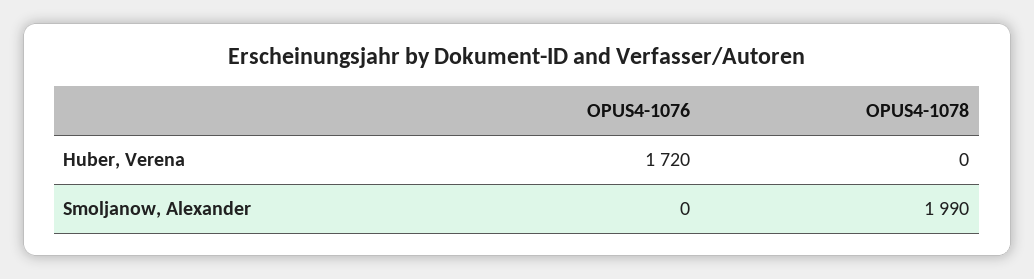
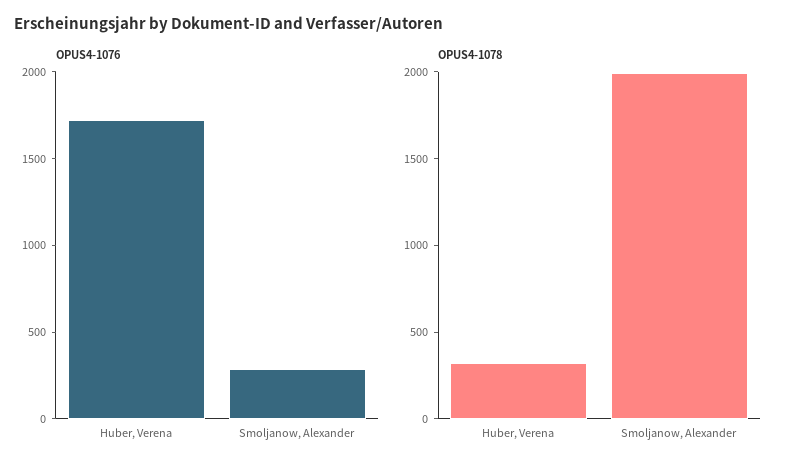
  {
    "OPUS4-1076": {
      "Huber, Verena": 1720,
-     "Smoljanow, Alexander": 0
+     "Smoljanow, Alexander": 300
    },
    "OPUS4-1078": {
-     "Huber, Verena": 0,
+     "Huber, Verena": 300,
      "Smoljanow, Alexander": 1990
    }
  }

